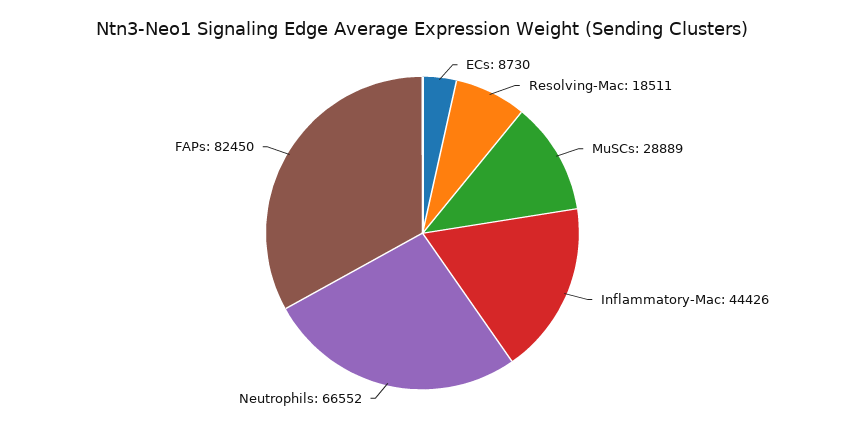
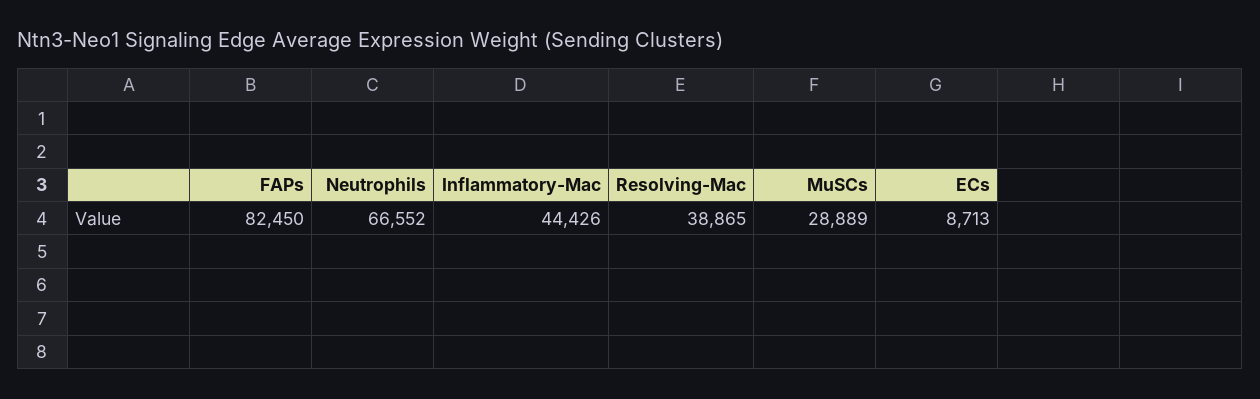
  {
-   "ECs": 8730,
+   "ECs": 8713,
-   "Resolving-Mac": 18511,
+   "Resolving-Mac": 38865,
    "MuSCs": 28889,
    "Inflammatory-Mac": 44426,
    "Neutrophils": 66552,
    "FAPs": 82450
  }

